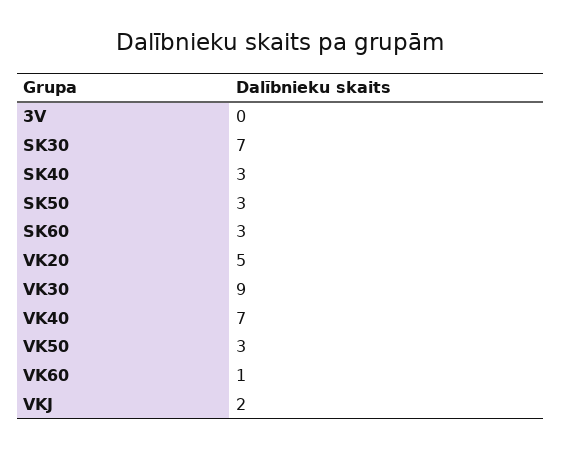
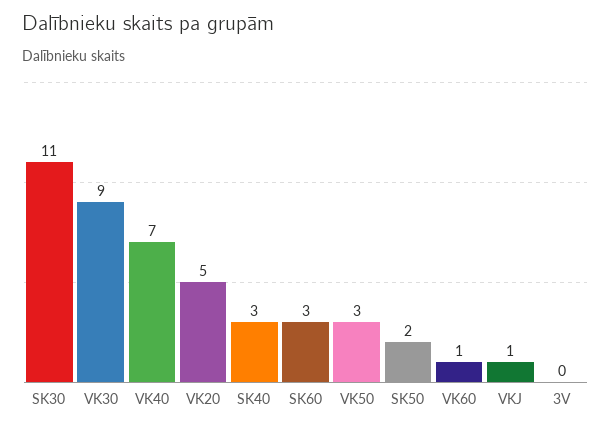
  {
    "3V": 0,
-   "SK30": 7,
+   "SK30": 11,
    "SK40": 3,
-   "SK50": 3,
+   "SK50": 2,
    "SK60": 3,
    "VK20": 5,
    "VK30": 9,
    "VK40": 7,
    "VK50": 3,
    "VK60": 1,
-   "VKJ": 2
+   "VKJ": 1
  }

